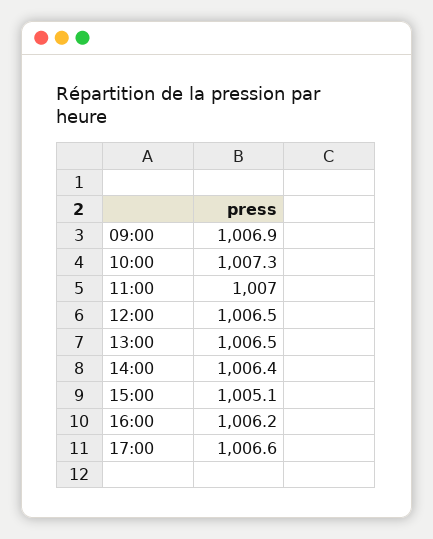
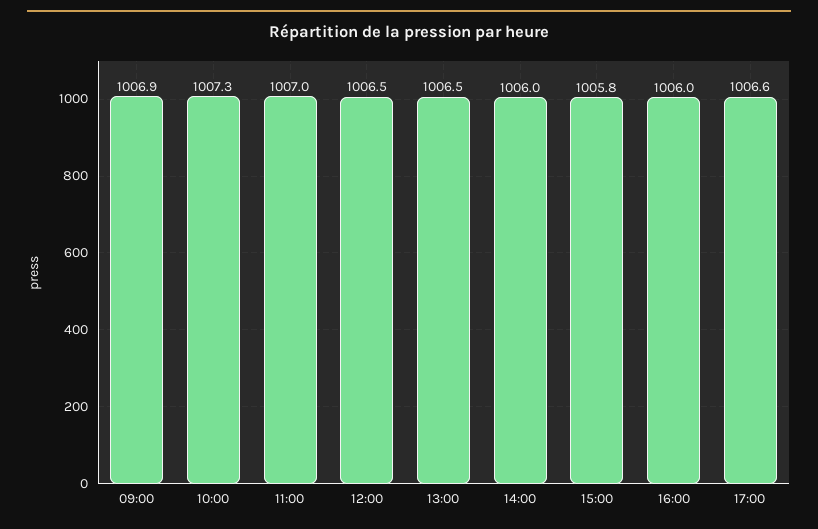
  {
    "09:00": 1006.9,
    "10:00": 1007.3,
    "11:00": 1007,
    "12:00": 1006.5,
    "13:00": 1006.5,
-   "14:00": 1006.4,
+   "14:00": 1006,
-   "15:00": 1005.1,
+   "15:00": 1005.8,
-   "16:00": 1006.2,
+   "16:00": 1006,
    "17:00": 1006.6
  }

